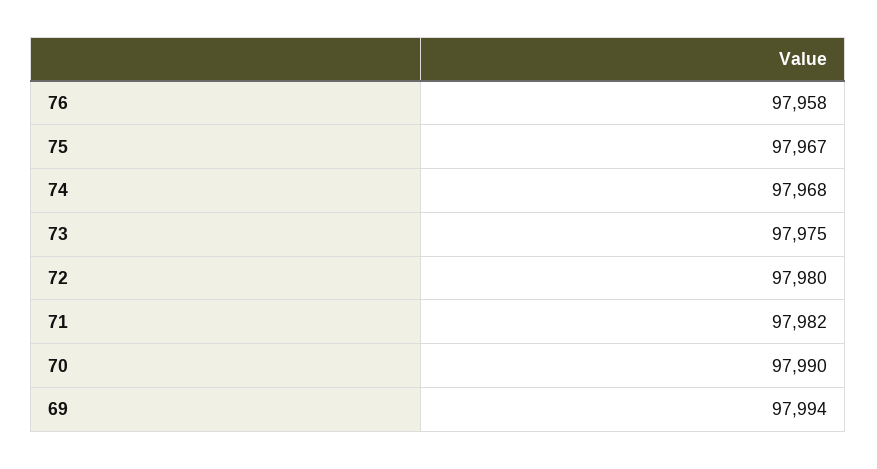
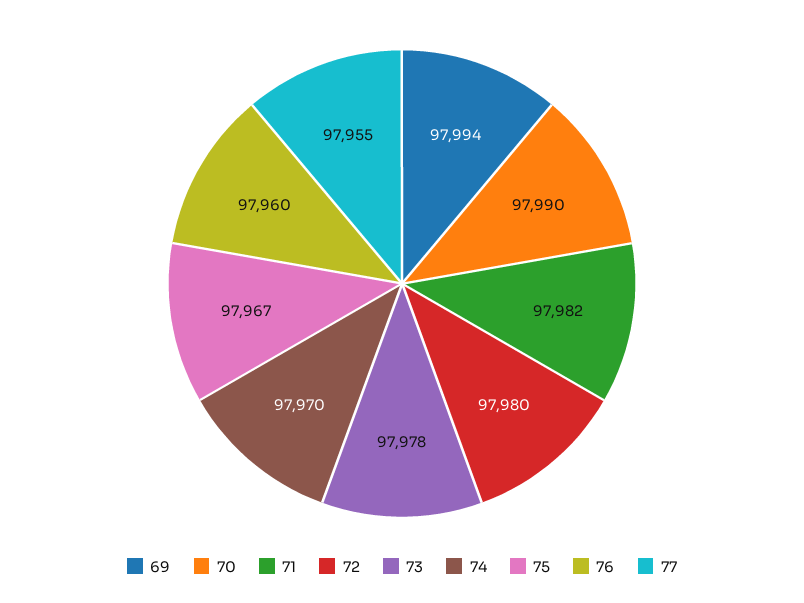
  {
-   "76": 97958,
+   "76": 97960,
    "75": 97967,
-   "74": 97968,
+   "74": 97970,
-   "73": 97975,
+   "73": 97978,
    "72": 97980,
    "71": 97982,
    "70": 97990,
-   "69": 97994
+   "69": 97994,
+   "77": 97955
  }

